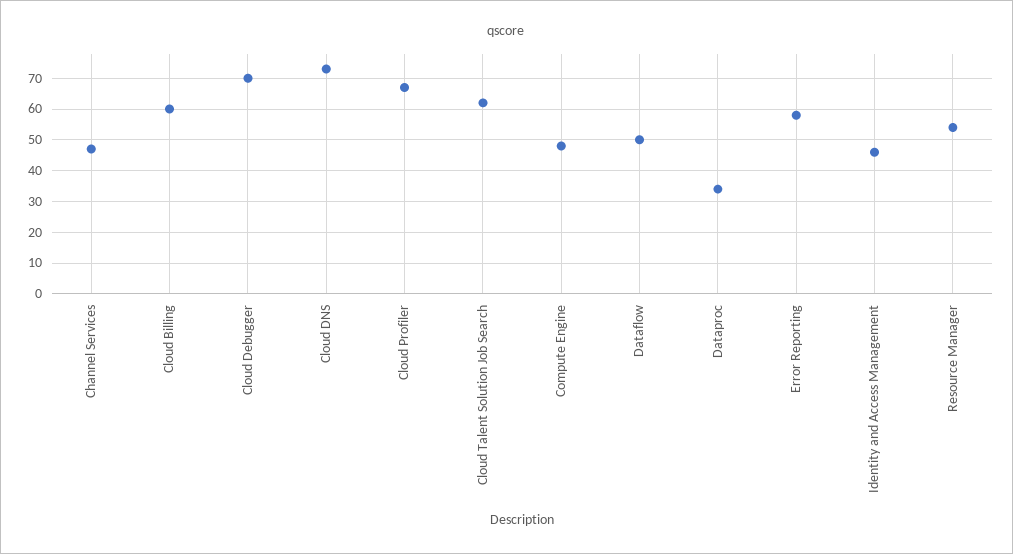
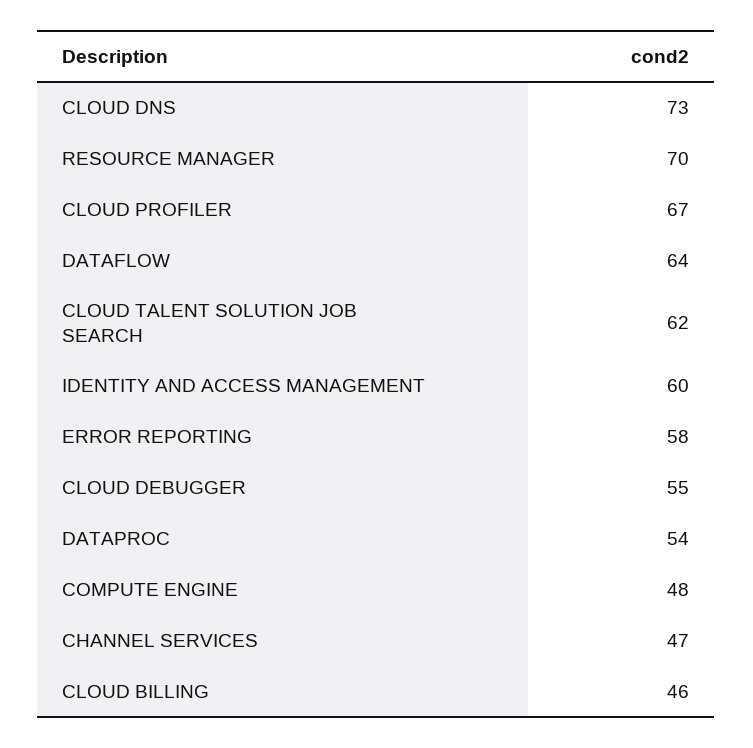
  {
    "Channel Services": 47,
-   "Cloud Billing": 60,
+   "Cloud Billing": 46,
-   "Cloud Debugger": 70,
+   "Cloud Debugger": 55,
    "Cloud DNS": 73,
    "Cloud Profiler": 67,
    "Cloud Talent Solution Job Search": 62,
    "Compute Engine": 48,
-   "Dataflow": 50,
+   "Dataflow": 64,
-   "Dataproc": 35,
+   "Dataproc": 54,
    "Error Reporting": 58,
-   "Identity and Access Management": 45,
+   "Identity and Access Management": 60,
-   "Resource Manager": 55
+   "Resource Manager": 70
  }

